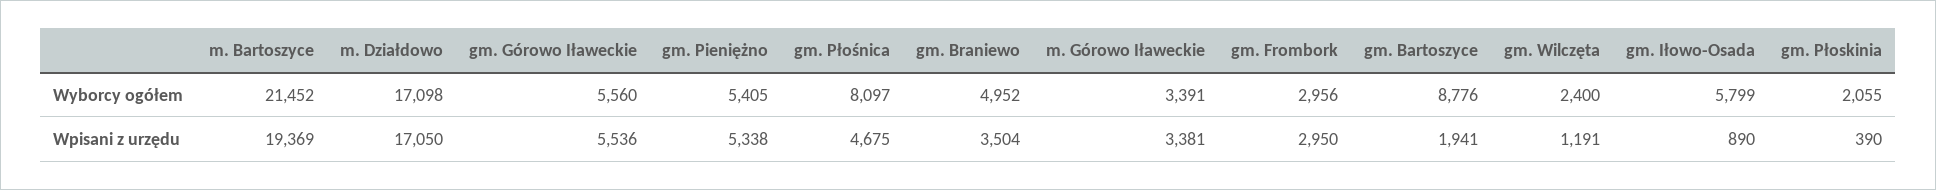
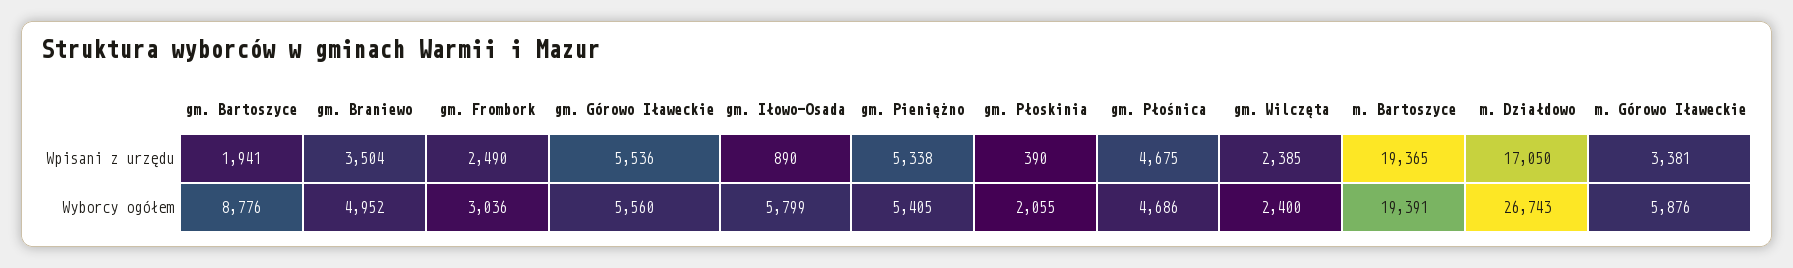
  {
    "m. Bartoszyce": {
-     "Wyborcy ogółem": 21452,
+     "Wyborcy ogółem": 19391,
-     "Wpisani z urzędu": 19369
+     "Wpisani z urzędu": 19365
    },
    "m. Działdowo": {
-     "Wyborcy ogółem": 17098,
+     "Wyborcy ogółem": 26743,
      "Wpisani z urzędu": 17050
    },
    "gm. Górowo Iławeckie": {
      "Wyborcy ogółem": 5560,
      "Wpisani z urzędu": 5536
    },
    "gm. Pieniężno": {
      "Wyborcy ogółem": 5405,
      "Wpisani z urzędu": 5338
    },
    "gm. Płośnica": {
-     "Wyborcy ogółem": 8097,
+     "Wyborcy ogółem": 4686,
      "Wpisani z urzędu": 4675
    },
    "gm. Braniewo": {
      "Wyborcy ogółem": 4952,
      "Wpisani z urzędu": 3504
    },
    "m. Górowo Iławeckie": {
-     "Wyborcy ogółem": 3391,
+     "Wyborcy ogółem": 5876,
      "Wpisani z urzędu": 3381
    },
    "gm. Frombork": {
-     "Wyborcy ogółem": 2956,
+     "Wyborcy ogółem": 3036,
-     "Wpisani z urzędu": 2950
+     "Wpisani z urzędu": 2490
    },
    "gm. Bartoszyce": {
      "Wyborcy ogółem": 8776,
      "Wpisani z urzędu": 1941
    },
    "gm. Wilczęta": {
      "Wyborcy ogółem": 2400,
-     "Wpisani z urzędu": 1191
+     "Wpisani z urzędu": 2385
    },
    "gm. Iłowo-Osada": {
      "Wyborcy ogółem": 5799,
      "Wpisani z urzędu": 890
    },
    "gm. Płoskinia": {
      "Wyborcy ogółem": 2055,
      "Wpisani z urzędu": 390
    }
  }

